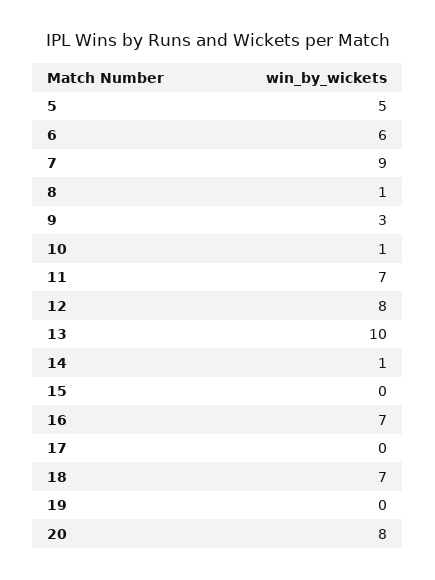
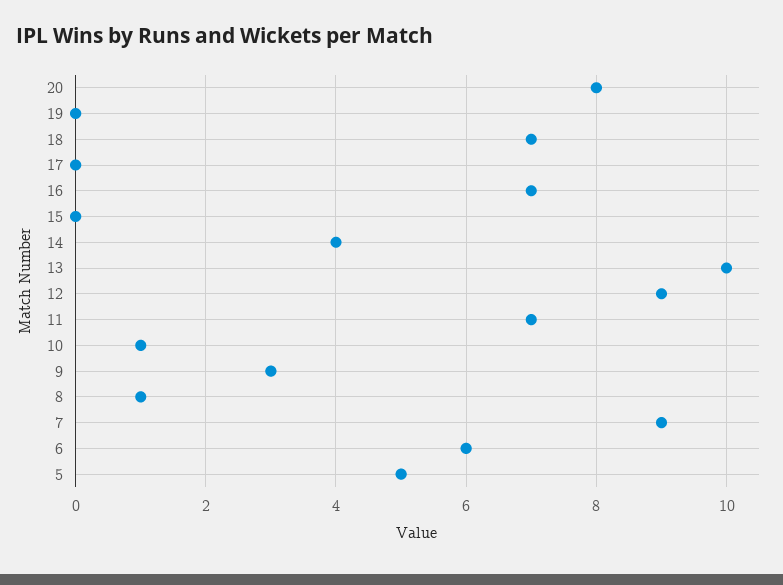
  {
    "5": 5,
    "6": 6,
    "7": 9,
    "8": 1,
    "9": 3,
    "10": 1,
    "11": 7,
-   "12": 8,
+   "12": 9,
    "13": 10,
-   "14": 1,
+   "14": 4,
    "15": 0,
    "16": 7,
    "17": 0,
    "18": 7,
    "19": 0,
    "20": 8
  }

